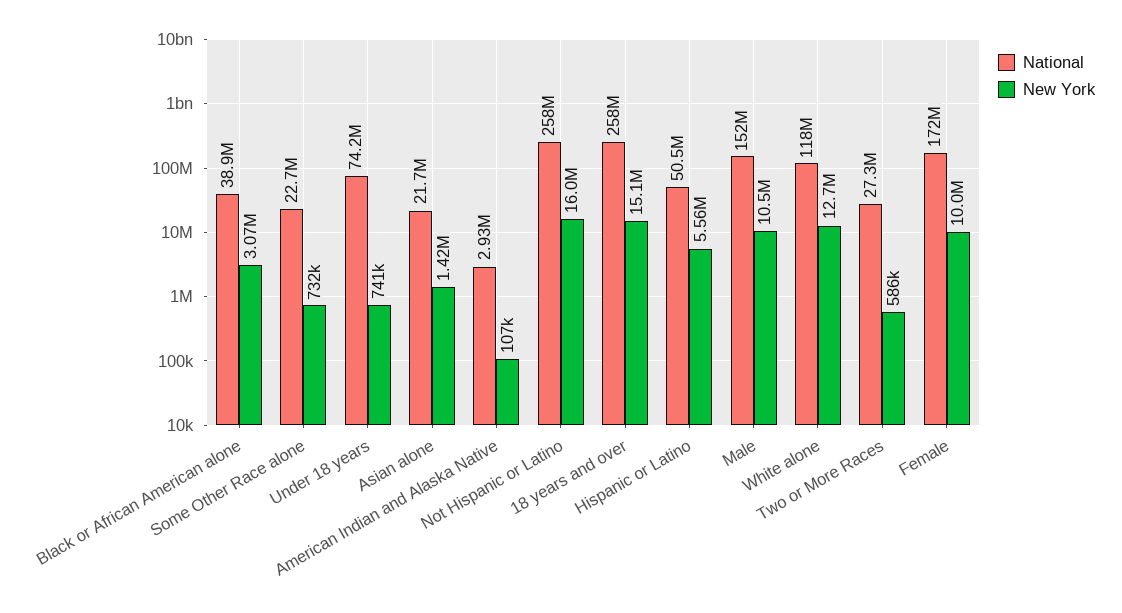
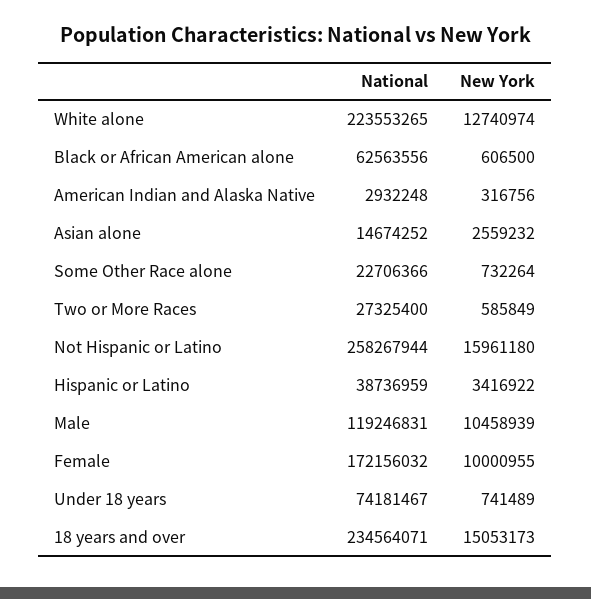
  {
    "National": {
-     "Black or African American alone": 38900000,
+     "Black or African American alone": 62563556,
      "Some Other Race alone": 22706366,
      "Under 18 years": 74181467,
-     "Asian alone": 21700000,
+     "Asian alone": 14674252,
      "American Indian and Alaska Native": 2932248,
      "Not Hispanic or Latino": 258267944,
-     "18 years and over": 258000000,
+     "18 years and over": 234564071,
-     "Hispanic or Latino": 50500000,
+     "Hispanic or Latino": 38736959,
-     "Male": 152000000,
+     "Male": 119246831,
-     "White alone": 118000000,
+     "White alone": 223553265,
      "Two or More Races": 27325400,
      "Female": 172156032
    },
    "New York": {
-     "Black or African American alone": 3070000,
+     "Black or African American alone": 606500,
      "Some Other Race alone": 732264,
      "Under 18 years": 741489,
-     "Asian alone": 1420000,
+     "Asian alone": 2559232,
-     "American Indian and Alaska Native": 107000,
+     "American Indian and Alaska Native": 316756,
      "Not Hispanic or Latino": 15961180,
      "18 years and over": 15053173,
-     "Hispanic or Latino": 5560000,
+     "Hispanic or Latino": 3416922,
      "Male": 10458939,
      "White alone": 12740974,
      "Two or More Races": 585849,
      "Female": 10000955
    }
  }

